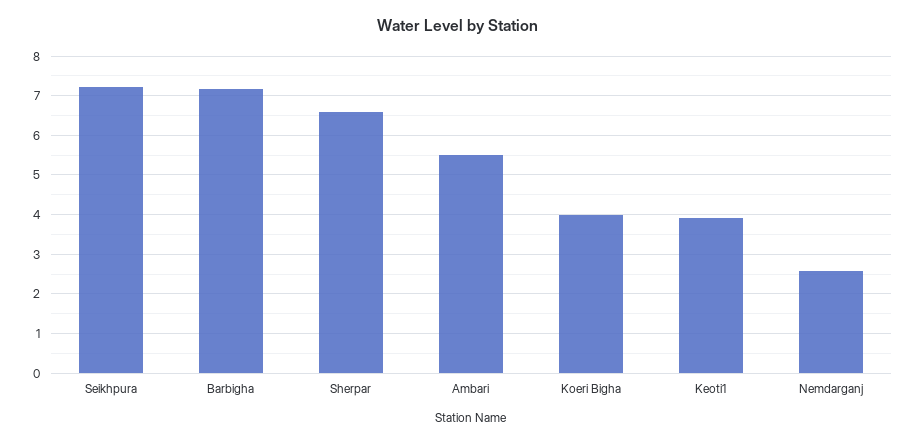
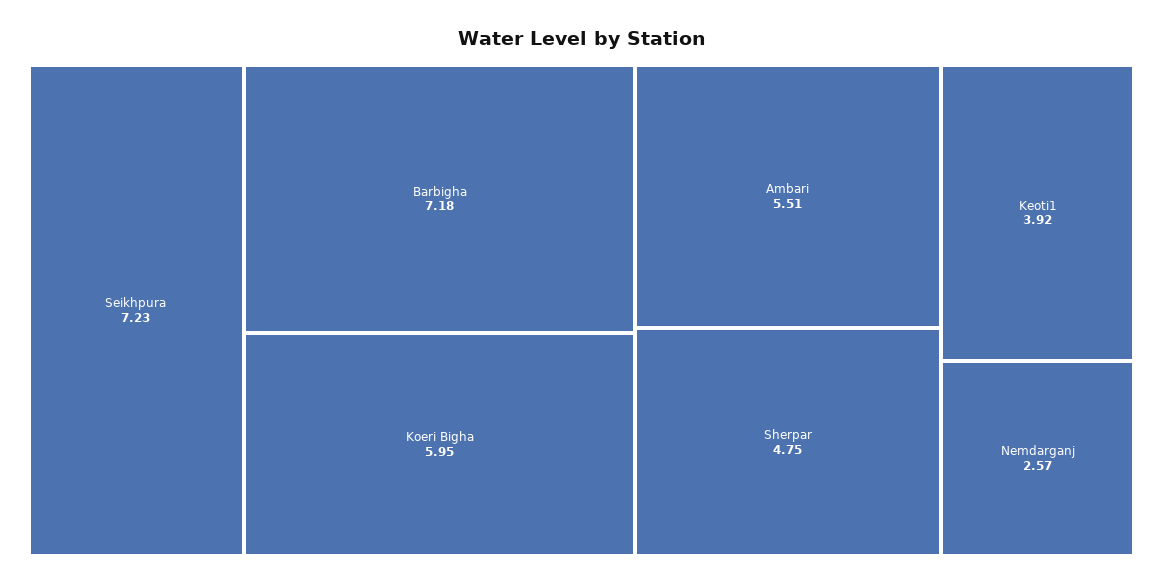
  {
    "Seikhpura": 7.23,
    "Barbigha": 7.18,
-   "Sherpar": 6.6,
+   "Sherpar": 4.75,
    "Ambari": 5.51,
-   "Koeri Bigha": 4,
+   "Koeri Bigha": 5.95,
    "Keoti1": 3.92,
    "Nemdarganj": 2.57
  }

